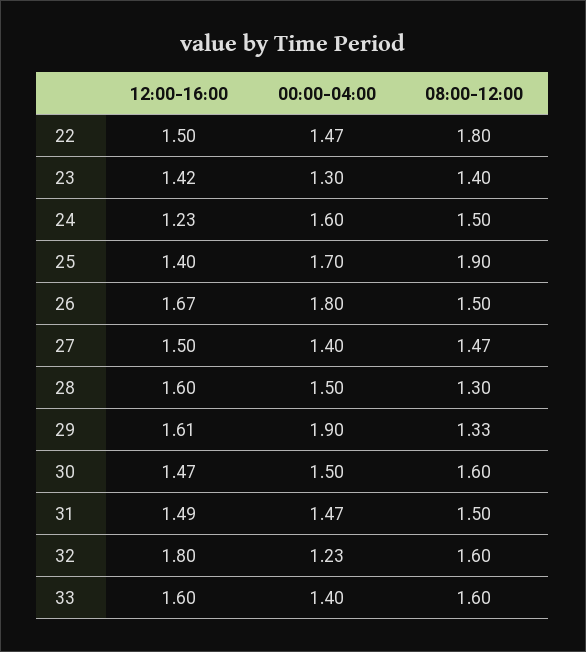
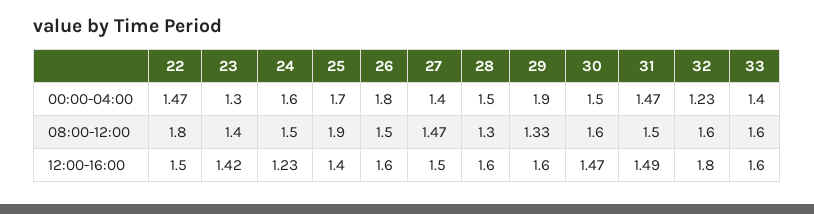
  {
    "12:00-16:00": {
      "22": 1.5,
      "23": 1.42,
      "24": 1.23,
      "25": 1.4,
-     "26": 1.67,
+     "26": 1.6,
      "27": 1.5,
      "28": 1.6,
-     "29": 1.61,
+     "29": 1.6,
      "30": 1.47,
      "31": 1.49,
      "32": 1.8,
      "33": 1.6
    },
    "00:00-04:00": {
      "22": 1.47,
      "23": 1.3,
      "24": 1.6,
      "25": 1.7,
      "26": 1.8,
      "27": 1.4,
      "28": 1.5,
      "29": 1.9,
      "30": 1.5,
      "31": 1.47,
      "32": 1.23,
      "33": 1.4
    },
    "08:00-12:00": {
      "22": 1.8,
      "23": 1.4,
      "24": 1.5,
      "25": 1.9,
      "26": 1.5,
      "27": 1.47,
      "28": 1.3,
      "29": 1.33,
      "30": 1.6,
      "31": 1.5,
      "32": 1.6,
      "33": 1.6
    }
  }

